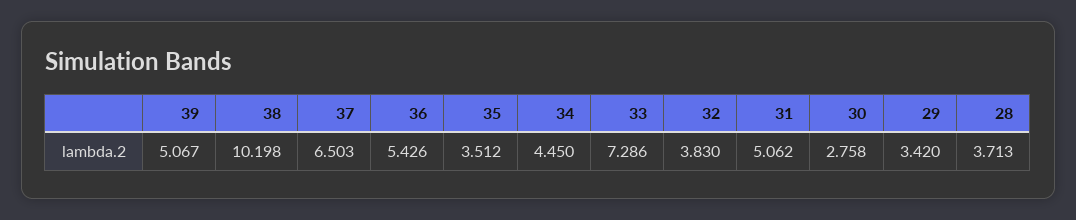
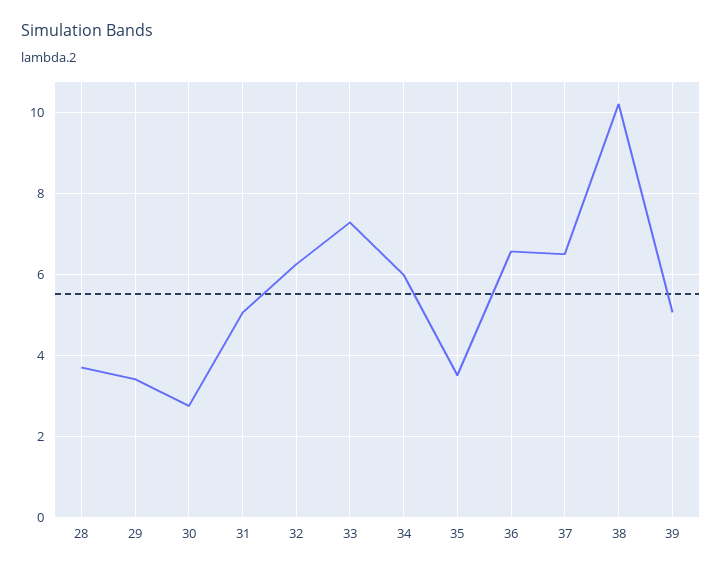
  {
    "39": 5.067,
    "38": 10.198,
    "37": 6.503,
-   "36": 5.426,
+   "36": 6.6,
    "35": 3.512,
-   "34": 4.45,
+   "34": 6,
    "33": 7.286,
-   "32": 3.83,
+   "32": 6.2,
    "31": 5.062,
    "30": 2.758,
    "29": 3.42,
    "28": 3.713
  }

